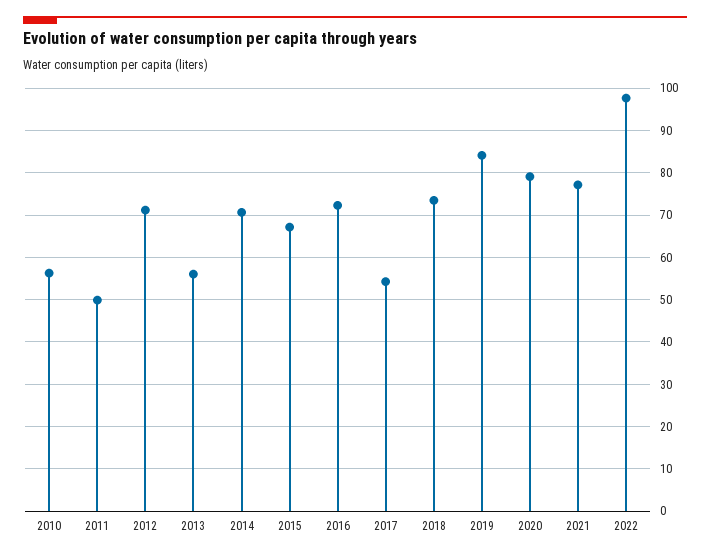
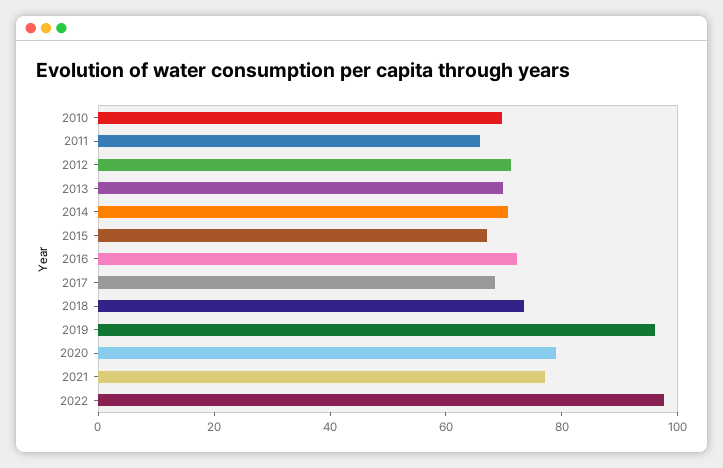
  {
-   "2010": 56,
+   "2010": 70,
-   "2011": 50,
+   "2011": 65,
    "2012": 72,
-   "2013": 56,
+   "2013": 70,
    "2014": 70,
    "2015": 68,
    "2016": 72,
-   "2017": 54,
+   "2017": 70,
    "2018": 74,
-   "2019": 84,
+   "2019": 95,
    "2020": 80,
    "2021": 78,
    "2022": 98
  }

